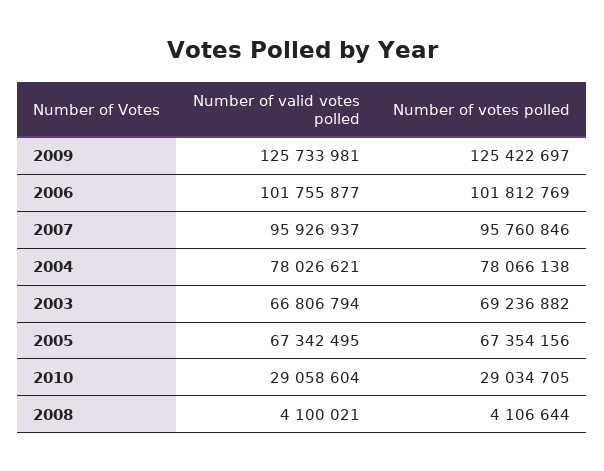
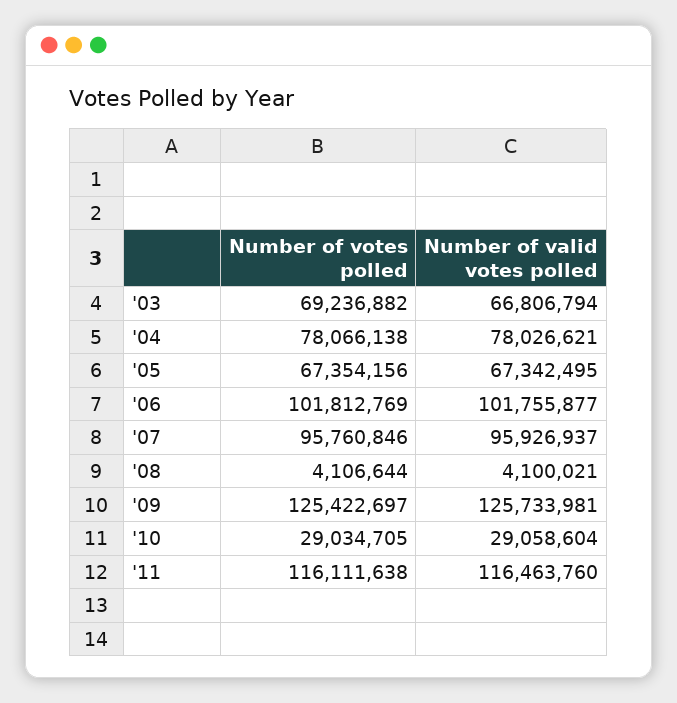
  {
    "Number of valid votes polled": {
      "2009": 125733981,
      "2006": 101755877,
      "2007": 95926937,
      "2004": 78026621,
      "2003": 66806794,
      "2005": 67342495,
      "2010": 29058604,
-     "2008": 4100021
+     "2008": 4100021,
+     "'11": 116463760
    },
    "Number of votes polled": {
      "2009": 125422697,
      "2006": 101812769,
      "2007": 95760846,
      "2004": 78066138,
      "2003": 69236882,
      "2005": 67354156,
      "2010": 29034705,
-     "2008": 4106644
+     "2008": 4106644,
+     "'11": 116111638
    }
  }

